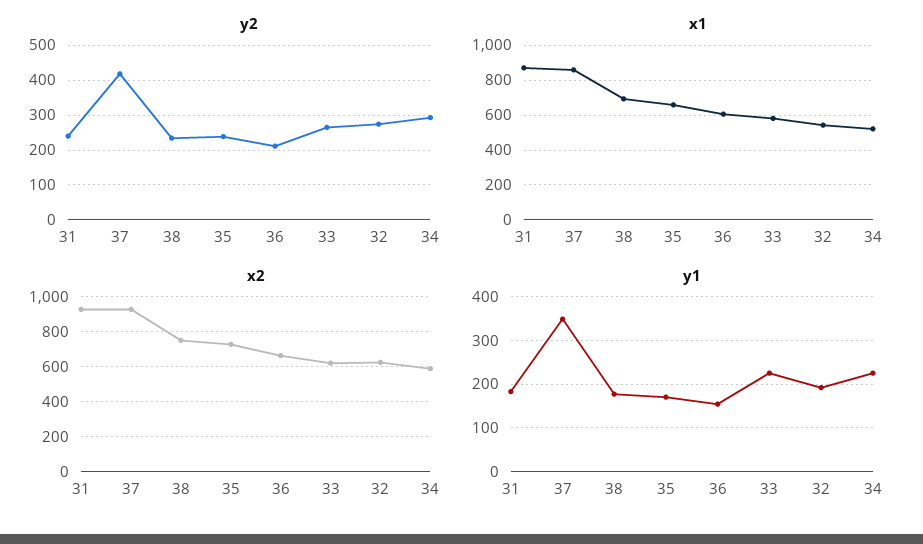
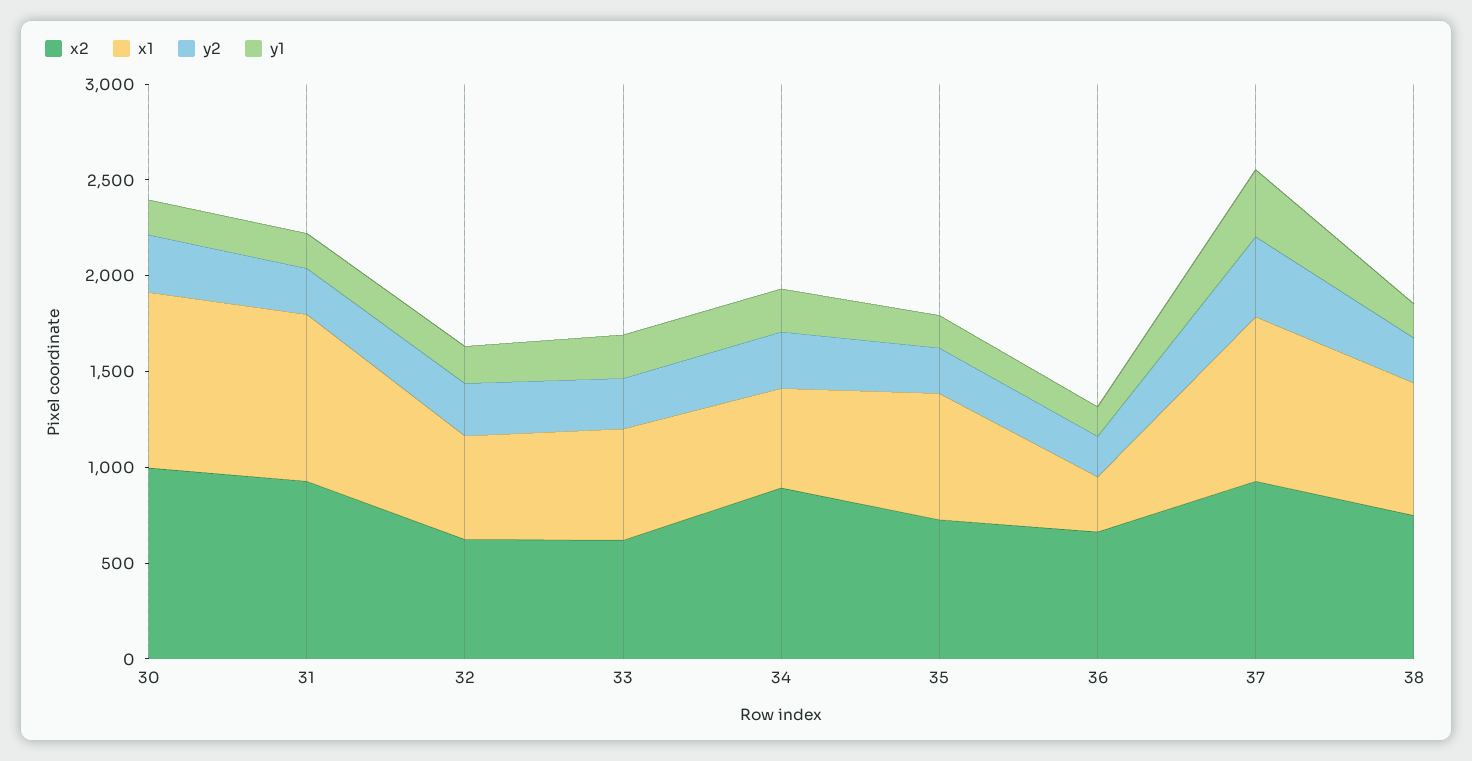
  {
    "y2": {
      "31": 240,
      "37": 420,
      "38": 240,
      "35": 240,
      "36": 220,
      "33": 260,
      "32": 280,
-     "34": 300
+     "34": 300,
+     "30": 300
    },
    "x1": {
      "31": 850,
      "37": 850,
      "38": 700,
      "35": 650,
-     "36": 600,
+     "36": 300,
      "33": 600,
      "32": 550,
-     "34": 500
+     "34": 500,
+     "30": 900
    },
    "x2": {
      "31": 950,
      "37": 950,
      "38": 750,
      "35": 750,
      "36": 650,
      "33": 600,
      "32": 600,
-     "34": 600
+     "34": 900,
+     "30": 1000
    },
    "y1": {
      "31": 180,
      "37": 340,
      "38": 180,
      "35": 180,
      "36": 160,
      "33": 220,
      "32": 200,
-     "34": 220
+     "34": 220,
+     "30": 200
    }
  }

